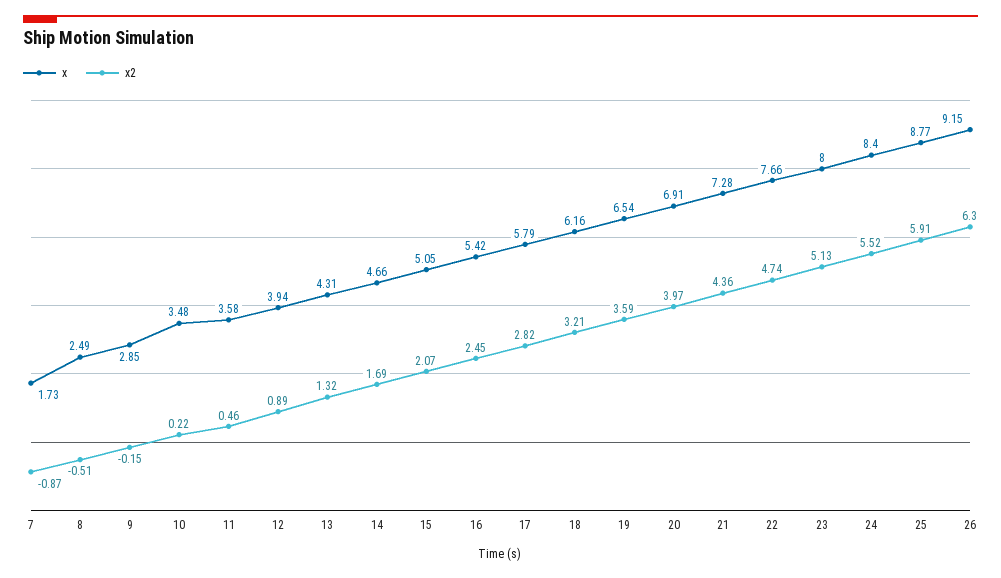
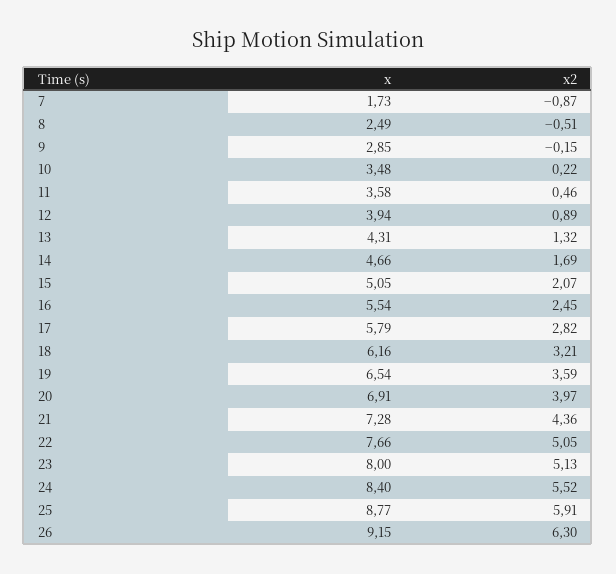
  {
    "x": {
      "7": 1.73,
      "8": 2.49,
      "9": 2.85,
      "10": 3.48,
      "11": 3.58,
      "12": 3.94,
      "13": 4.31,
      "14": 4.66,
      "15": 5.05,
-     "16": 5.42,
+     "16": 5.54,
      "17": 5.79,
      "18": 6.16,
      "19": 6.54,
      "20": 6.91,
      "21": 7.28,
      "22": 7.66,
      "23": 8,
      "24": 8.4,
      "25": 8.77,
      "26": 9.15
    },
    "x2": {
      "7": -0.87,
      "8": -0.51,
      "9": -0.15,
      "10": 0.22,
      "11": 0.46,
      "12": 0.89,
      "13": 1.32,
      "14": 1.69,
      "15": 2.07,
      "16": 2.45,
      "17": 2.82,
      "18": 3.21,
      "19": 3.59,
      "20": 3.97,
      "21": 4.36,
-     "22": 4.74,
+     "22": 5.05,
      "23": 5.13,
      "24": 5.52,
      "25": 5.91,
      "26": 6.3
    }
  }

